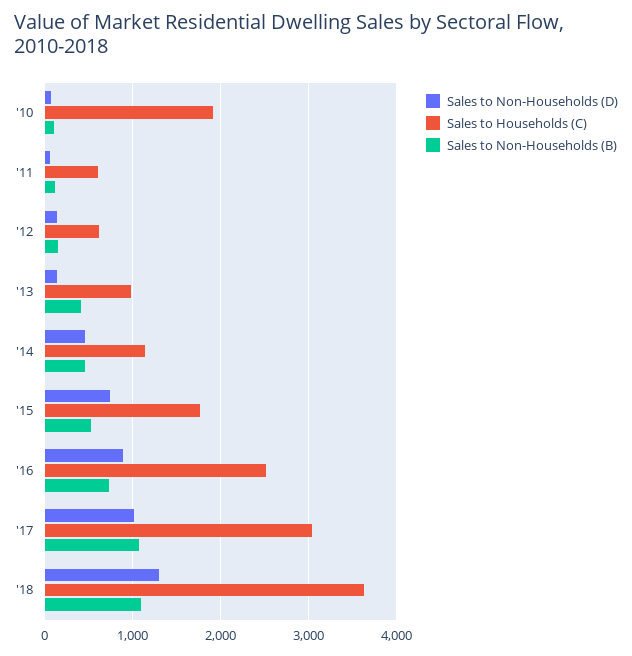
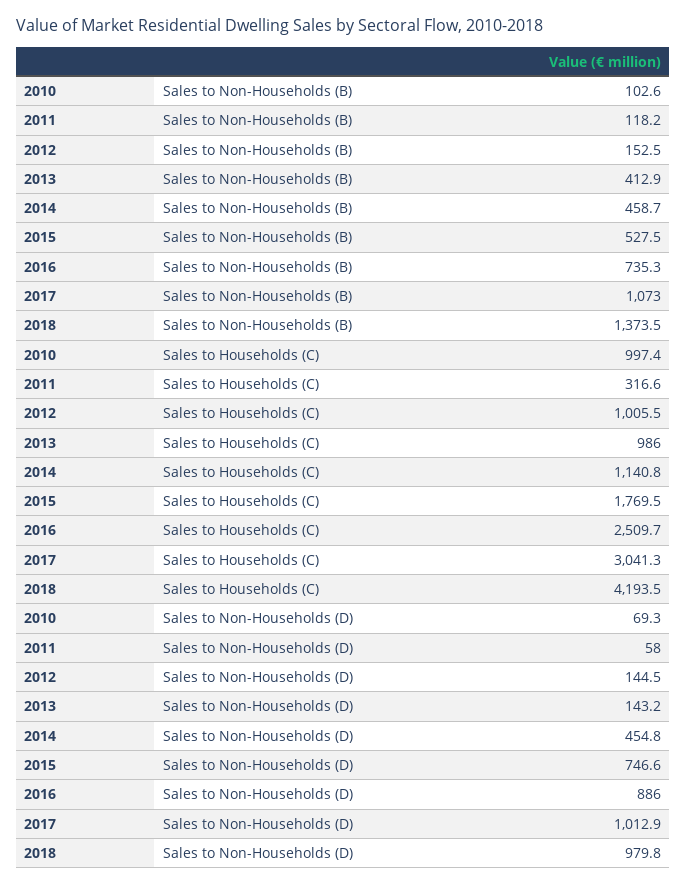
  {
    "Sales to Non-Households (D)": {
      "'10": 69.3,
      "'11": 58,
      "'12": 144.5,
      "'13": 143.2,
      "'14": 454.8,
      "'15": 746.6,
      "'16": 886,
      "'17": 1012.9,
-     "'18": 1300
+     "'18": 979.8
    },
    "Sales to Households (C)": {
-     "'10": 1900,
+     "'10": 997.4,
-     "'11": 600,
+     "'11": 316.6,
-     "'12": 600,
+     "'12": 1005.5,
      "'13": 986,
      "'14": 1140.8,
      "'15": 1769.5,
      "'16": 2509.7,
      "'17": 3041.3,
-     "'18": 3600
+     "'18": 4193.5
    },
    "Sales to Non-Households (B)": {
      "'10": 102.6,
      "'11": 118.2,
      "'12": 152.5,
      "'13": 412.9,
      "'14": 458.7,
      "'15": 527.5,
      "'16": 735.3,
      "'17": 1073,
-     "'18": 1100
+     "'18": 1373.5
    }
  }

